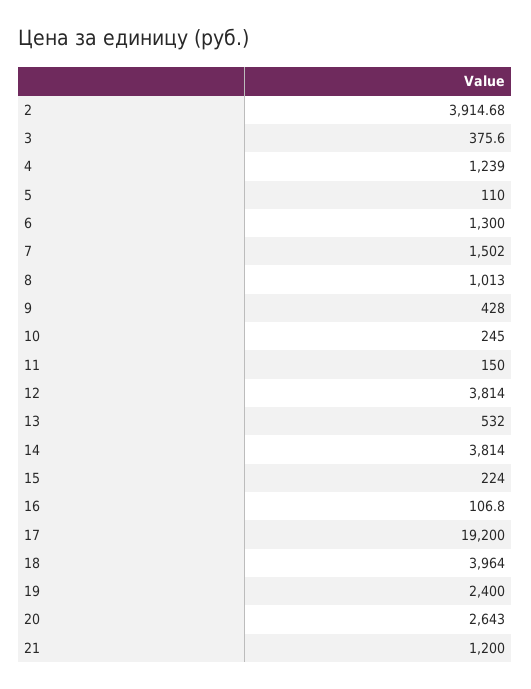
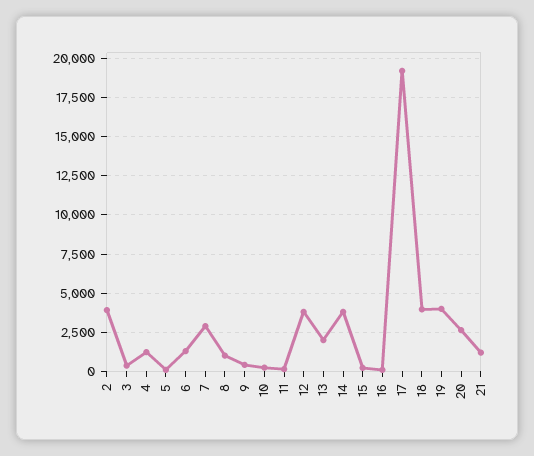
  {
    "2": 3914.68,
    "3": 375.6,
    "4": 1239,
    "5": 110,
    "6": 1300,
-   "7": 1502,
+   "7": 3000,
    "8": 1013,
    "9": 428,
    "10": 245,
    "11": 150,
    "12": 3814,
-   "13": 532,
+   "13": 2000,
    "14": 3814,
    "15": 224,
    "16": 106.8,
    "17": 19200,
    "18": 3964,
-   "19": 2400,
+   "19": 4000,
    "20": 2643,
    "21": 1200
  }

